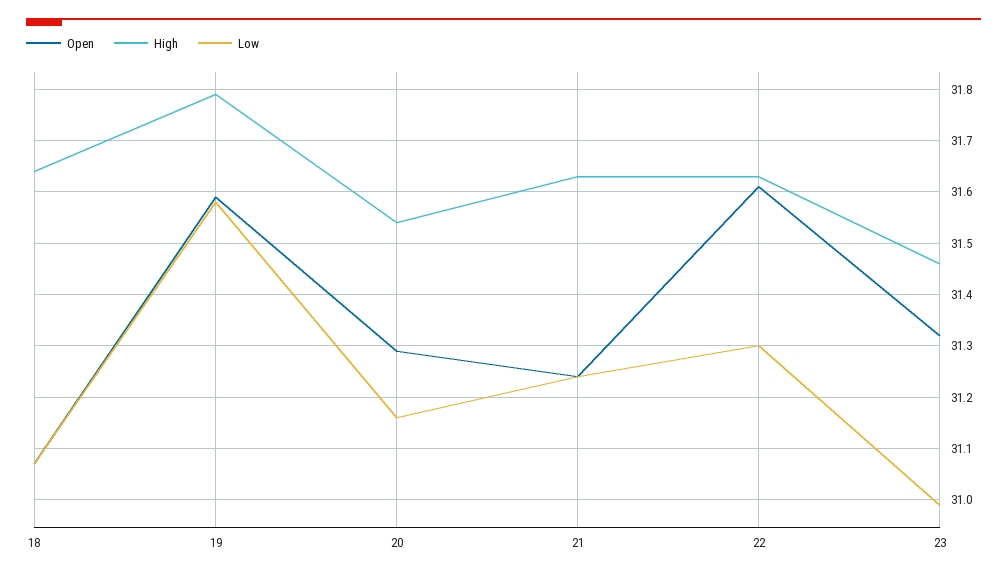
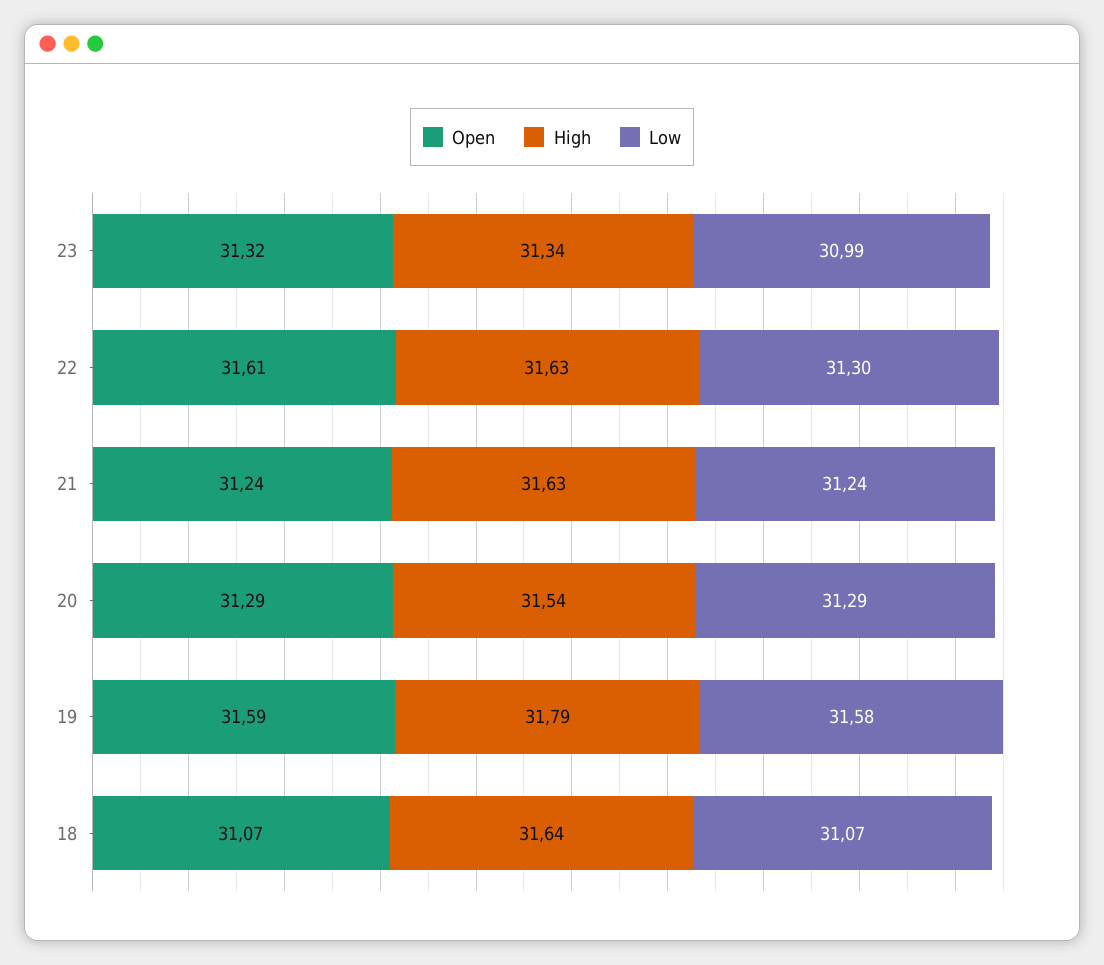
  {
    "Open": {
      "18": 31.07,
      "19": 31.59,
      "20": 31.29,
      "21": 31.24,
      "22": 31.61,
      "23": 31.32
    },
    "High": {
      "18": 31.64,
      "19": 31.79,
      "20": 31.54,
      "21": 31.63,
      "22": 31.63,
-     "23": 31.45
+     "23": 31.34
    },
    "Low": {
      "18": 31.07,
      "19": 31.58,
-     "20": 31.15,
+     "20": 31.29,
      "21": 31.24,
      "22": 31.3,
      "23": 30.99
    }
  }

